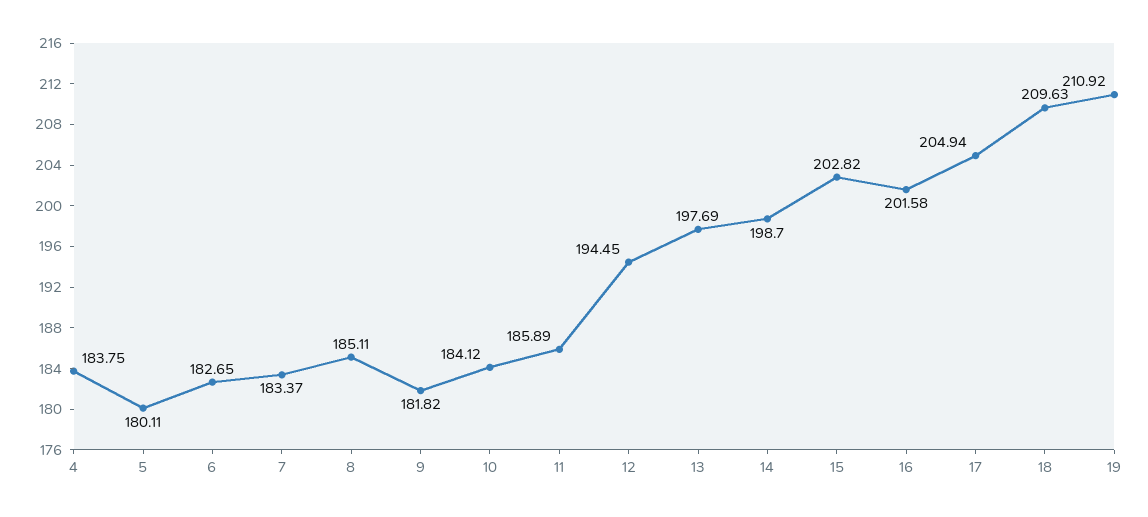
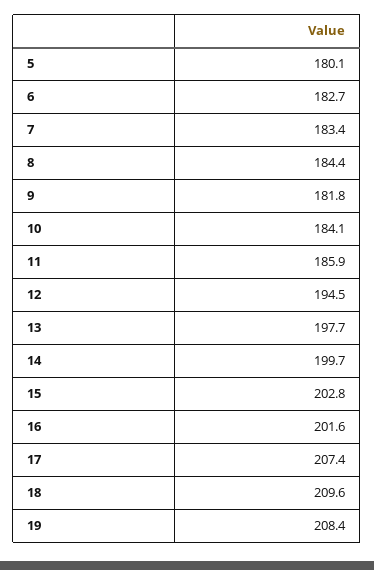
  {
-   "4": 183.75,
    "5": 180.11,
    "6": 182.65,
    "7": 183.37,
-   "8": 185.11,
+   "8": 184.4,
    "9": 181.82,
    "10": 184.12,
    "11": 185.89,
    "12": 194.45,
    "13": 197.69,
-   "14": 198.7,
+   "14": 199.7,
    "15": 202.82,
    "16": 201.58,
-   "17": 204.94,
+   "17": 207.4,
    "18": 209.63,
-   "19": 210.92
+   "19": 208.4
  }

